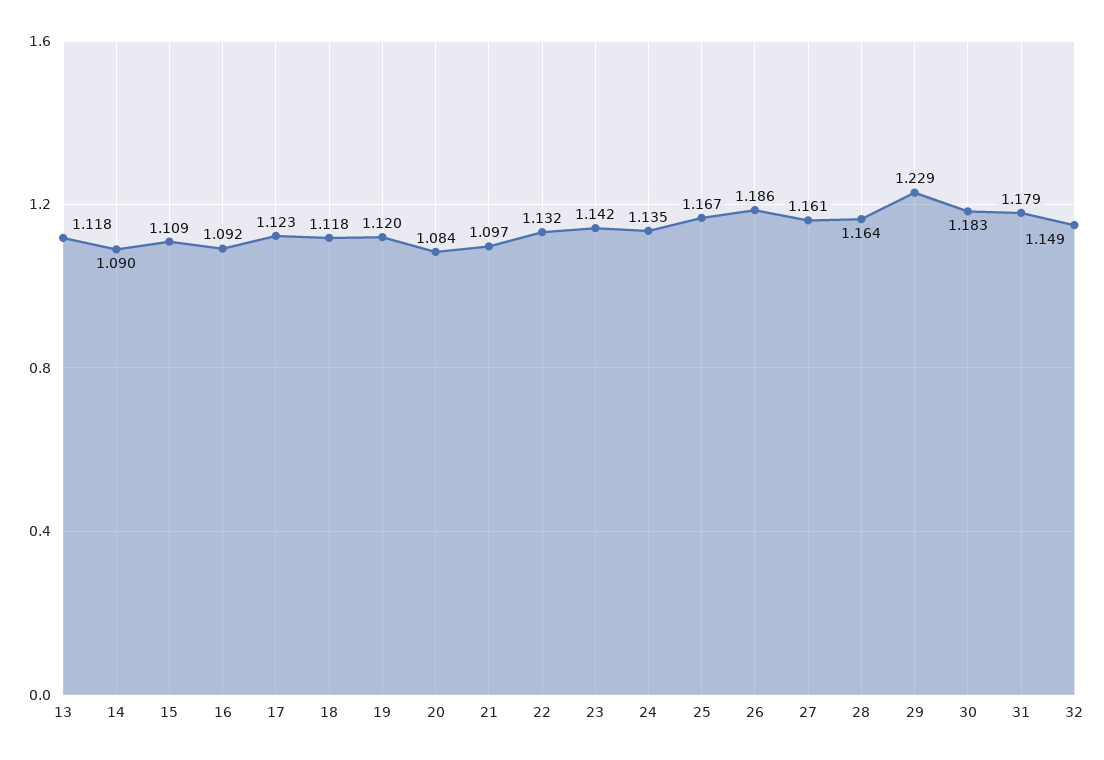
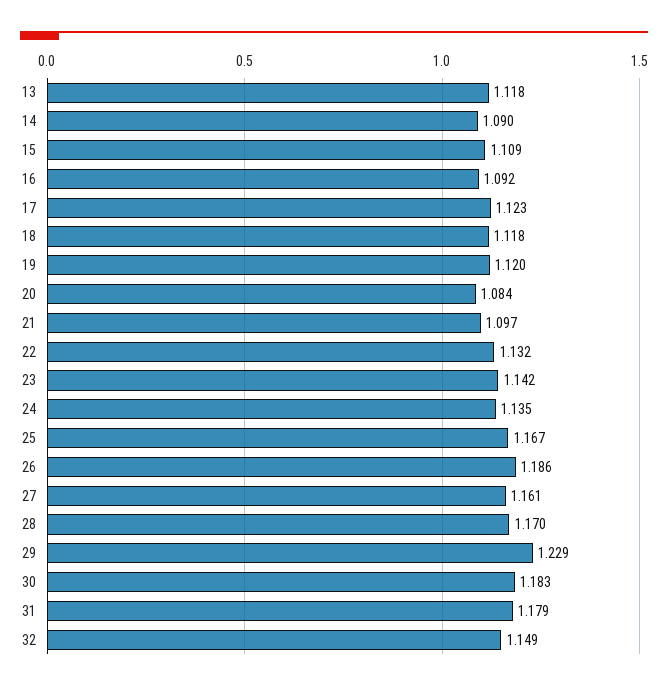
  {
    "13": 1.118,
    "14": 1.09,
    "15": 1.109,
    "16": 1.092,
    "17": 1.123,
    "18": 1.118,
    "19": 1.12,
    "20": 1.084,
    "21": 1.097,
    "22": 1.132,
    "23": 1.142,
    "24": 1.135,
    "25": 1.167,
    "26": 1.186,
    "27": 1.161,
-   "28": 1.164,
+   "28": 1.17,
    "29": 1.229,
    "30": 1.183,
    "31": 1.179,
    "32": 1.149
  }

